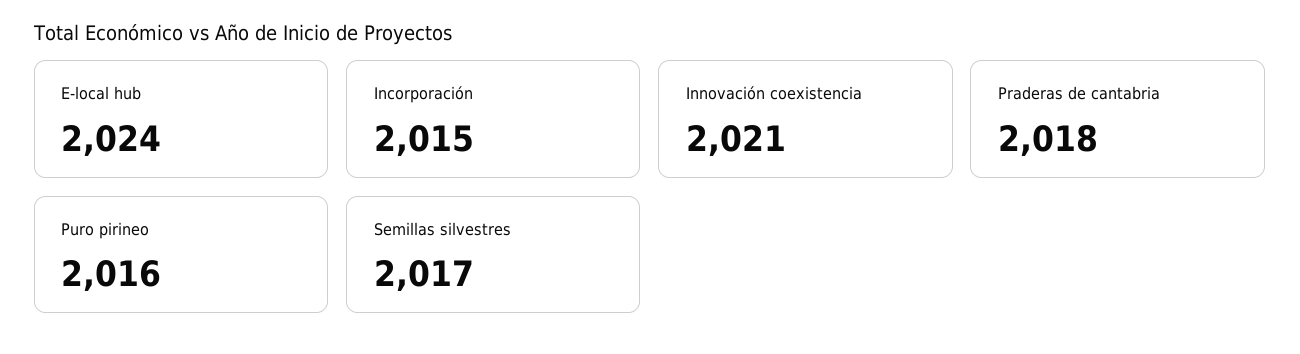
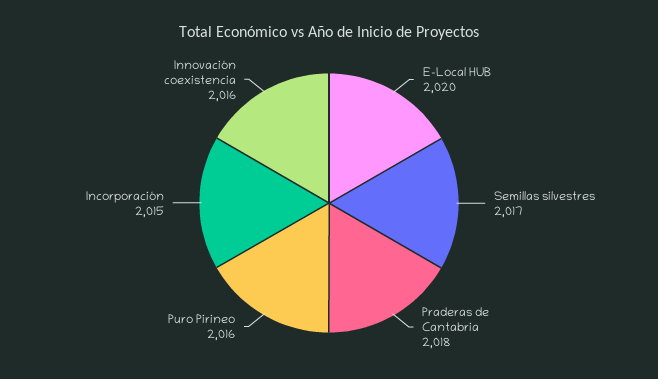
  {
-   "E-local hub": 2024,
+   "E-local hub": 2020,
    "Incorporación": 2015,
-   "Innovación coexistencia": 2021,
+   "Innovación coexistencia": 2016,
    "Praderas de cantabria": 2018,
    "Puro pirineo": 2016,
    "Semillas silvestres": 2017
  }

